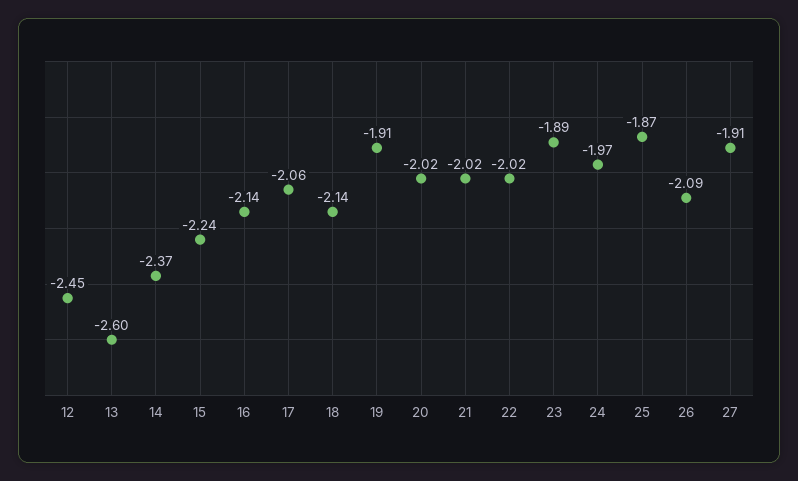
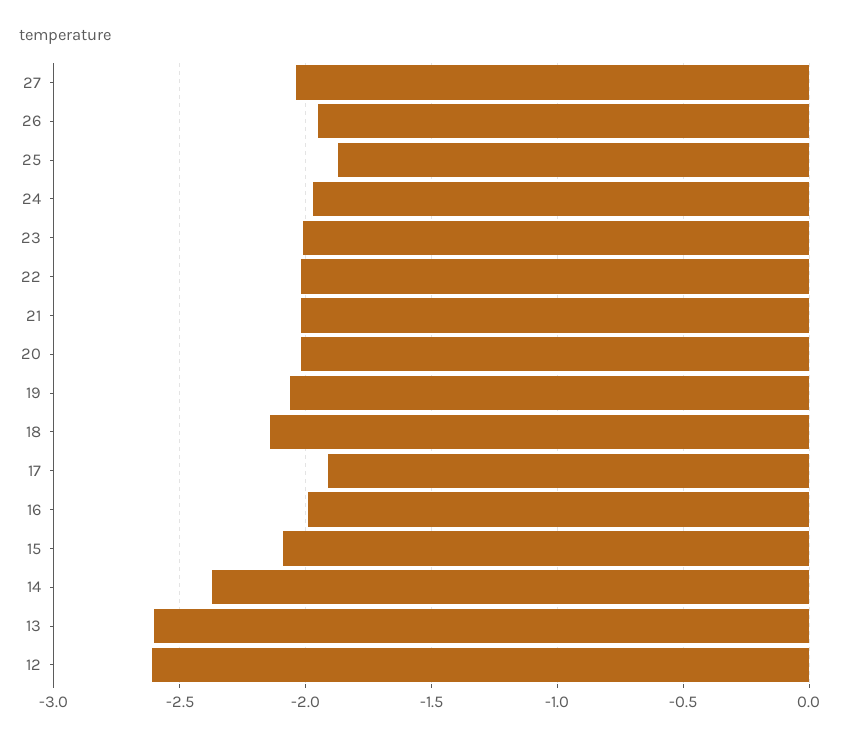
  {
-   "12": -2.45,
+   "12": -2.6,
    "13": -2.6,
    "14": -2.37,
-   "15": -2.24,
+   "15": -2.1,
-   "16": -2.14,
+   "16": -2,
-   "17": -2.06,
+   "17": -1.9,
    "18": -2.14,
-   "19": -1.91,
+   "19": -2.05,
    "20": -2.02,
    "21": -2.02,
    "22": -2.02,
-   "23": -1.89,
+   "23": -2,
    "24": -1.97,
    "25": -1.87,
-   "26": -2.09,
+   "26": -1.95,
-   "27": -1.91
+   "27": -2.05
  }

